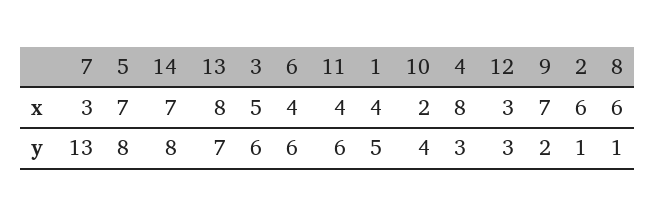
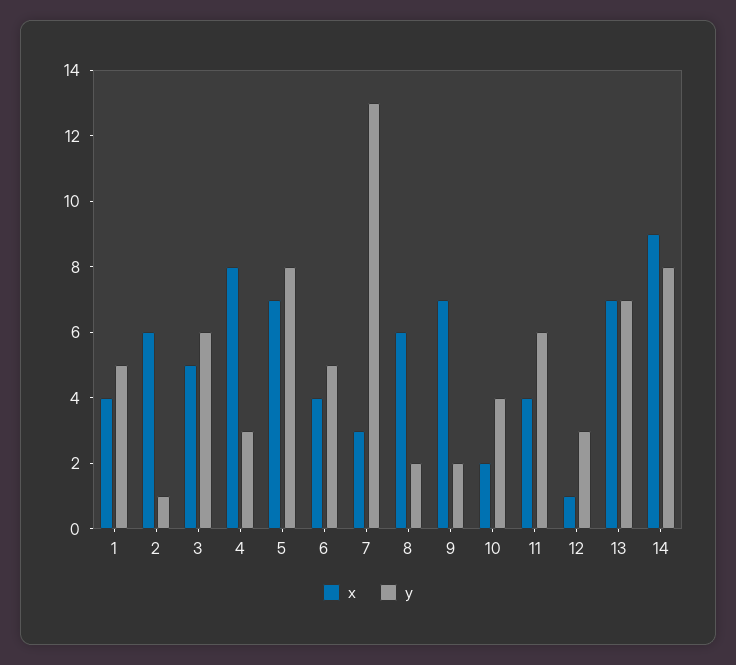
  {
    "x": {
      "7": 3,
      "5": 7,
-     "14": 7,
+     "14": 9,
-     "13": 8,
+     "13": 7,
      "3": 5,
      "6": 4,
      "11": 4,
      "1": 4,
      "10": 2,
      "4": 8,
-     "12": 3,
+     "12": 1,
      "9": 7,
      "2": 6,
      "8": 6
    },
    "y": {
      "7": 13,
      "5": 8,
      "14": 8,
      "13": 7,
      "3": 6,
-     "6": 6,
+     "6": 5,
      "11": 6,
      "1": 5,
      "10": 4,
      "4": 3,
      "12": 3,
      "9": 2,
      "2": 1,
-     "8": 1
+     "8": 2
    }
  }

